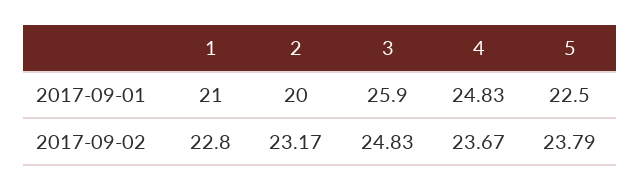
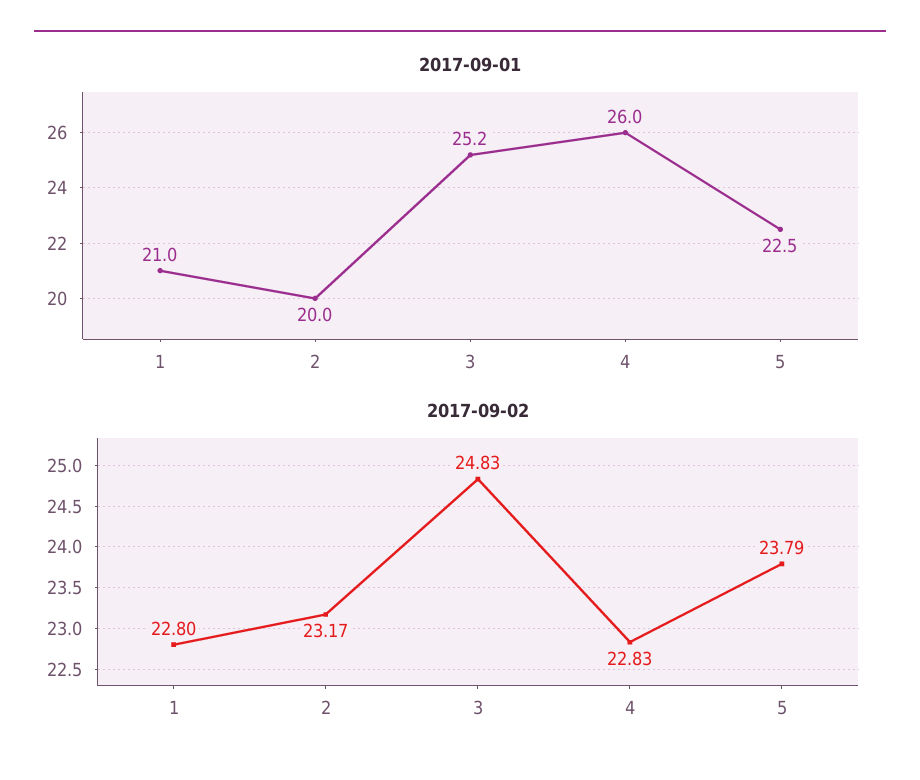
  {
    "2017-09-01": {
      "1": 21,
      "2": 20,
-     "3": 25.9,
+     "3": 25.2,
-     "4": 24.83,
+     "4": 26,
      "5": 22.5
    },
    "2017-09-02": {
      "1": 22.8,
      "2": 23.17,
      "3": 24.83,
-     "4": 23.67,
+     "4": 22.83,
      "5": 23.79
    }
  }

